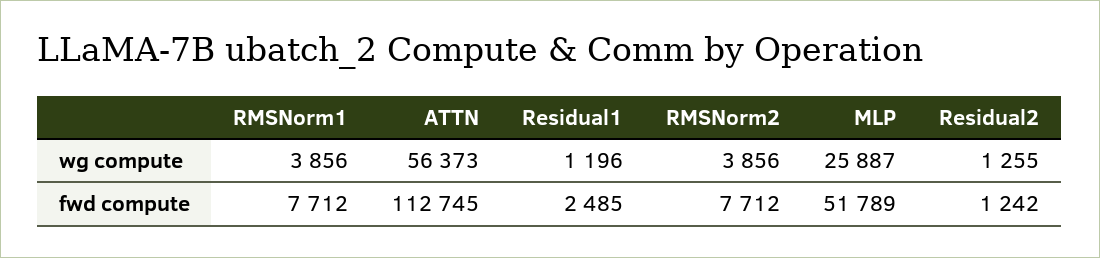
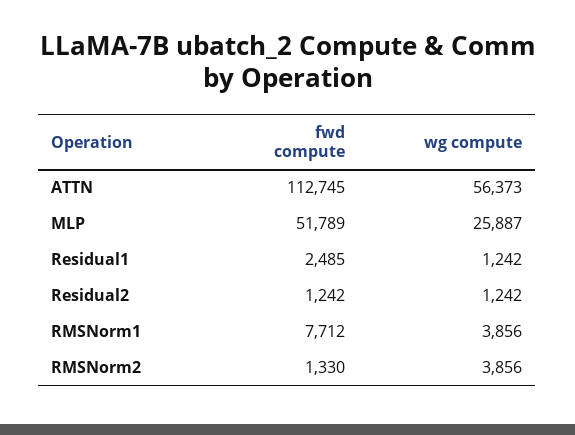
  {
    "RMSNorm1": {
      "wg compute": 3856,
      "fwd compute": 7712
    },
    "ATTN": {
      "wg compute": 56373,
      "fwd compute": 112745
    },
    "Residual1": {
-     "wg compute": 1196,
+     "wg compute": 1242,
      "fwd compute": 2485
    },
    "RMSNorm2": {
      "wg compute": 3856,
-     "fwd compute": 7712
+     "fwd compute": 1330
    },
    "MLP": {
      "wg compute": 25887,
      "fwd compute": 51789
    },
    "Residual2": {
-     "wg compute": 1255,
+     "wg compute": 1242,
      "fwd compute": 1242
    }
  }

